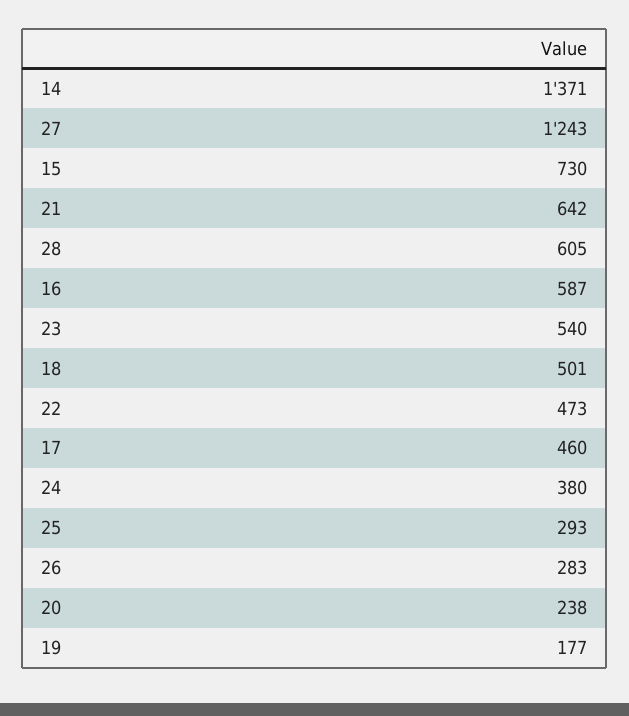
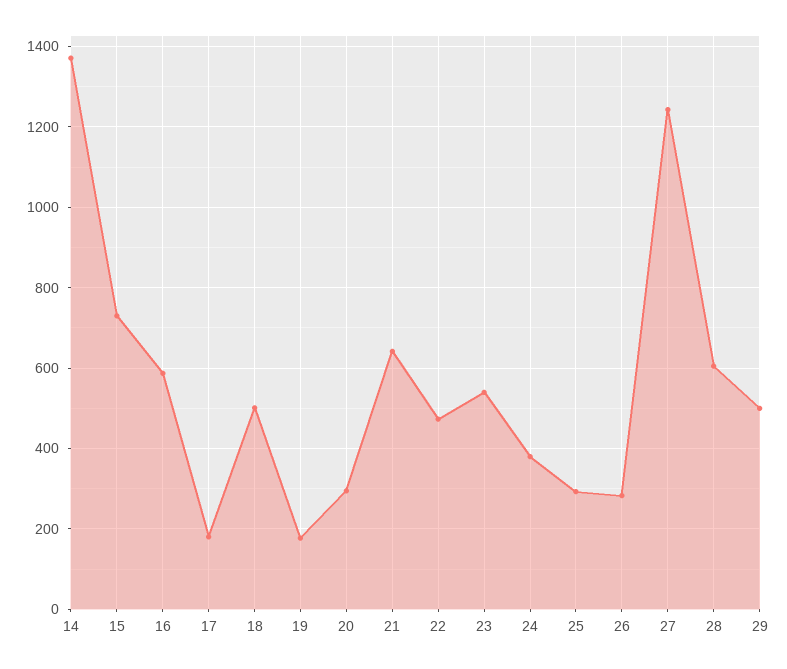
  {
    "14": 1371,
    "27": 1243,
    "15": 730,
    "21": 642,
    "28": 605,
    "16": 587,
    "23": 540,
    "18": 501,
    "22": 473,
-   "17": 460,
+   "17": 180,
    "24": 380,
    "25": 293,
    "26": 283,
-   "20": 238,
+   "20": 300,
-   "19": 177
+   "19": 177,
+   "29": 500
  }

